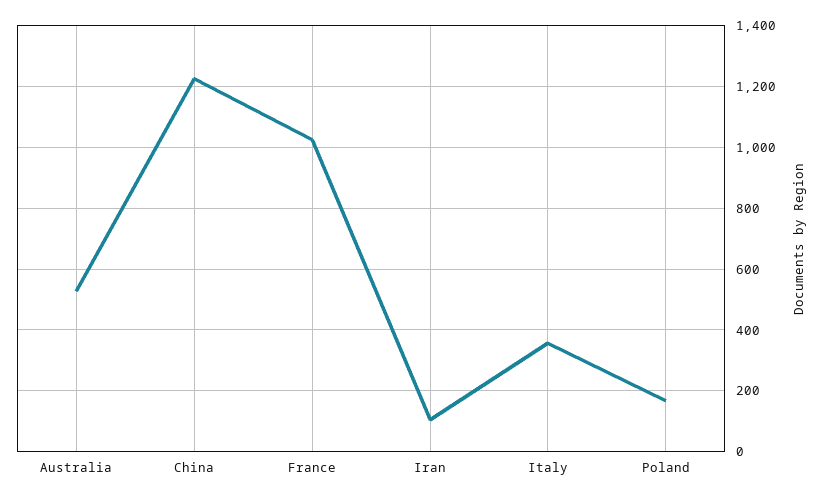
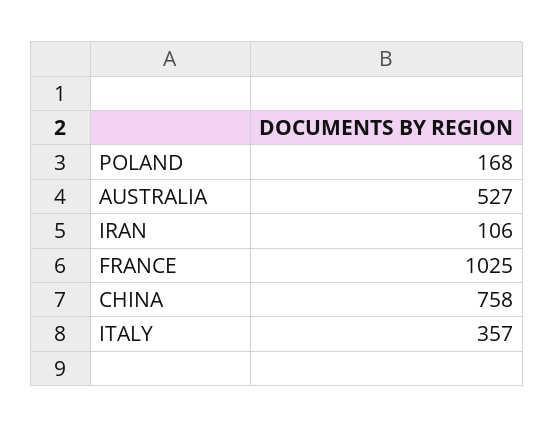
  {
    "Australia": 527,
-   "China": 1220,
+   "China": 758,
    "France": 1025,
    "Iran": 106,
    "Italy": 357,
    "Poland": 168
  }

